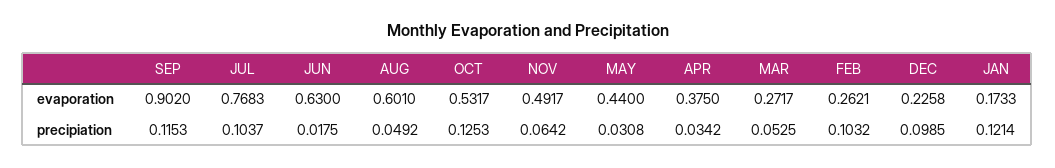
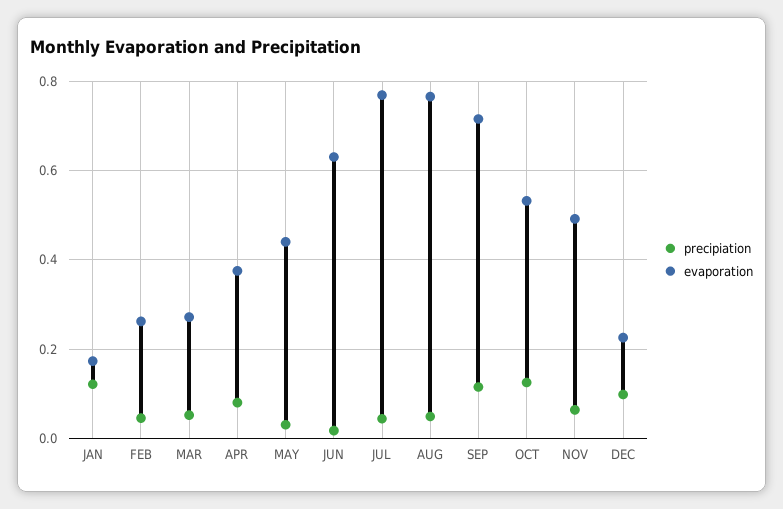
  {
    "evaporation": {
-     "SEP": 0.902,
+     "SEP": 0.72,
      "JUL": 0.7683,
      "JUN": 0.63,
-     "AUG": 0.601,
+     "AUG": 0.76,
      "OCT": 0.5317,
      "NOV": 0.4917,
      "MAY": 0.44,
      "APR": 0.375,
      "MAR": 0.2717,
      "FEB": 0.2621,
      "DEC": 0.2258,
      "JAN": 0.1733
    },
    "precipiation": {
      "SEP": 0.1153,
-     "JUL": 0.1037,
+     "JUL": 0.04,
      "JUN": 0.0175,
      "AUG": 0.0492,
      "OCT": 0.1253,
      "NOV": 0.0642,
      "MAY": 0.0308,
-     "APR": 0.0342,
+     "APR": 0.08,
      "MAR": 0.0525,
-     "FEB": 0.1032,
+     "FEB": 0.04,
      "DEC": 0.0985,
      "JAN": 0.1214
    }
  }

